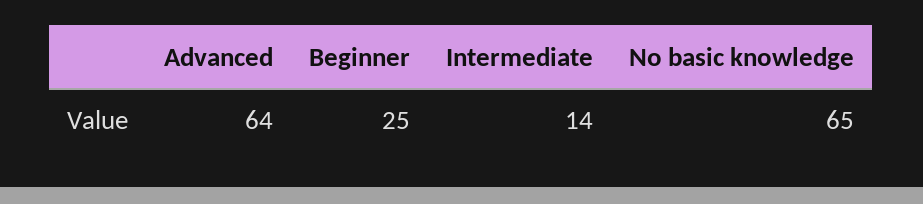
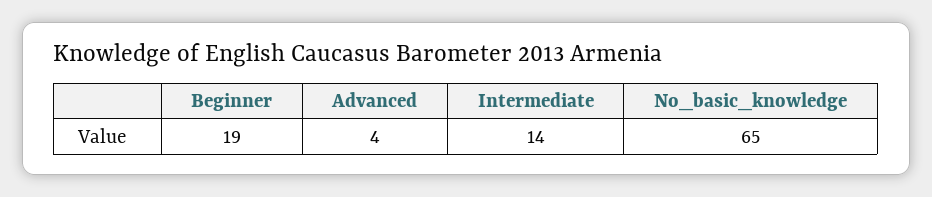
  {
-   "Advanced": 64,
+   "Advanced": 4,
-   "Beginner": 25,
+   "Beginner": 19,
    "Intermediate": 14,
    "No basic knowledge": 65
  }

